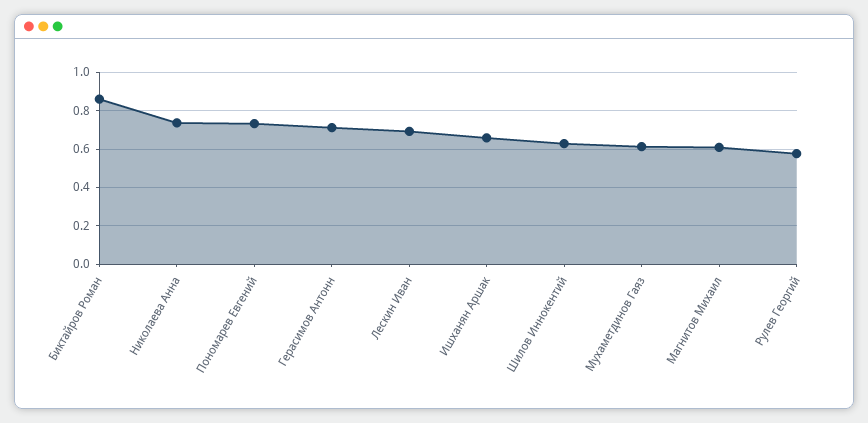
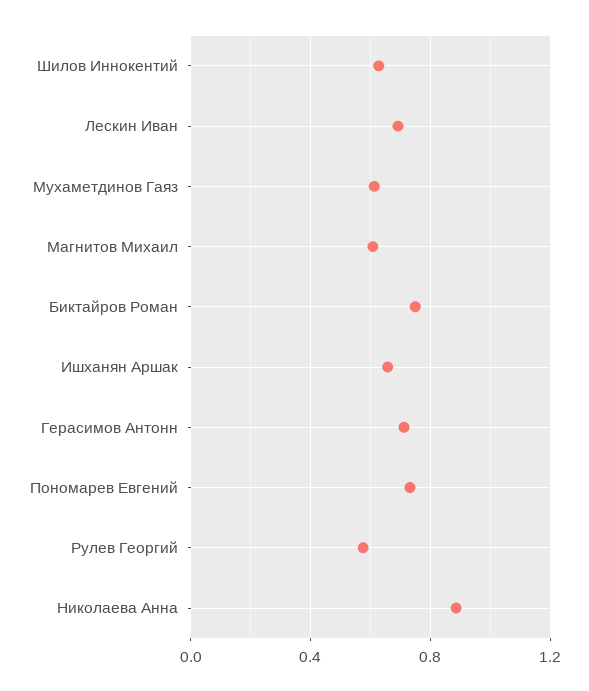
  {
-   "Биктайров Роман": 0.85,
+   "Биктайров Роман": 0.75,
-   "Николаева Анна": 0.75,
+   "Николаева Анна": 0.9,
    "Пономарев Евгений": 0.75,
    "Герасимов Антонн": 0.7,
    "Лескин Иван": 0.7,
    "Ишханян Аршак": 0.65,
    "Шилов Иннокентий": 0.65,
    "Мухаметдинов Гаяз": 0.6,
    "Магнитов Михаил": 0.6,
    "Рулев Георгий": 0.6
  }

